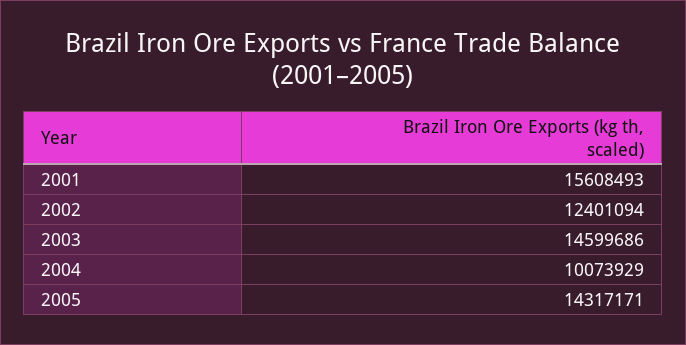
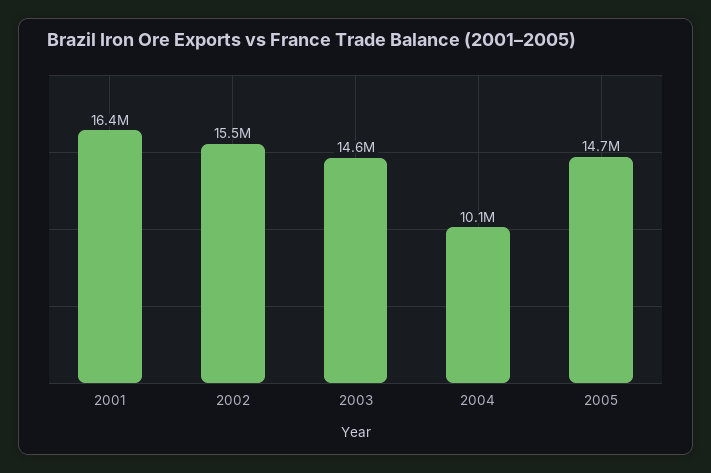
  {
-   "2001": 15608493,
+   "2001": 16400000,
-   "2002": 12401094,
+   "2002": 15500000,
    "2003": 14599686,
    "2004": 10073929,
-   "2005": 14317171
+   "2005": 14700000
  }

